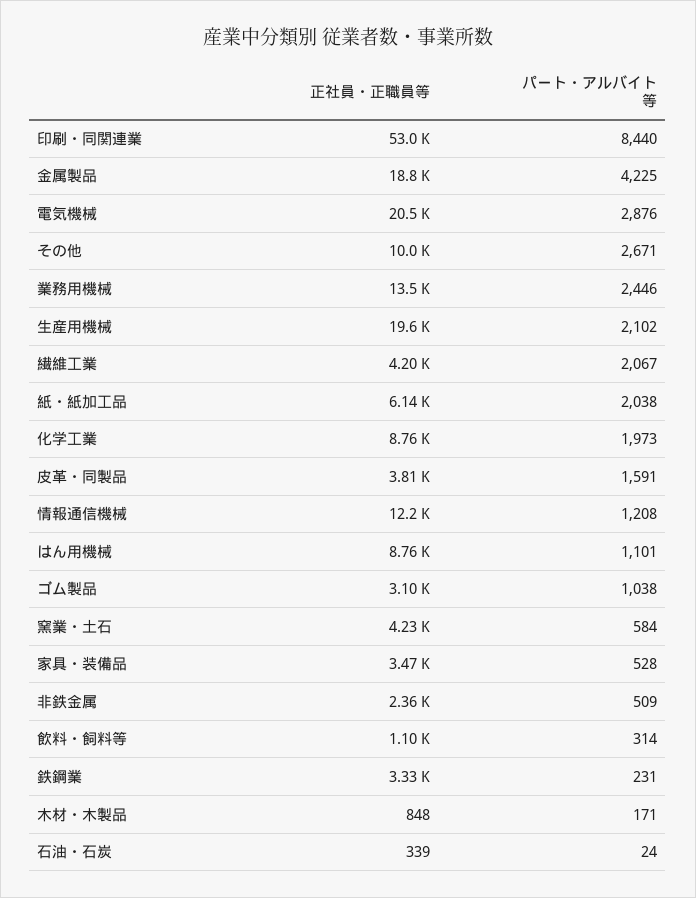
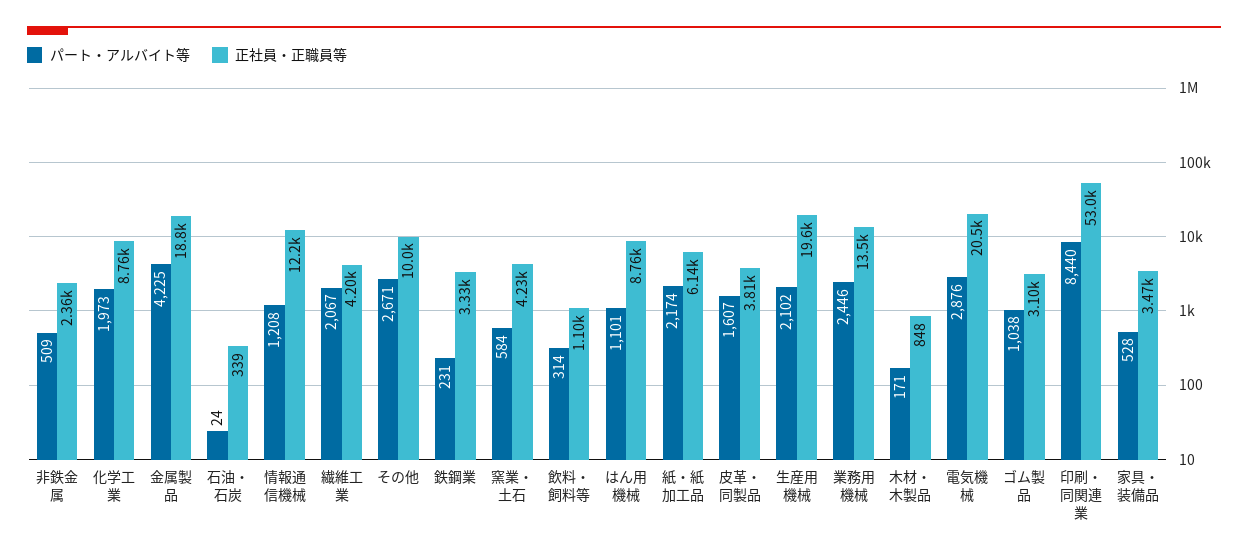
  {
    "正社員・正職員等": {
      "印刷・同関連業": 53000,
      "金属製品": 18800,
      "電気機械": 20500,
      "その他": 10000,
      "業務用機械": 13500,
      "生産用機械": 19600,
      "繊維工業": 4200,
      "紙・紙加工品": 6140,
      "化学工業": 8760,
      "皮革・同製品": 3810,
      "情報通信機械": 12200,
      "はん用機械": 8760,
      "ゴム製品": 3100,
      "窯業・土石": 4230,
      "家具・装備品": 3470,
      "非鉄金属": 2360,
      "飲料・飼料等": 1100,
      "鉄鋼業": 3330,
      "木材・木製品": 848,
      "石油・石炭": 339
    },
    "パート・アルバイト等": {
      "印刷・同関連業": 8440,
      "金属製品": 4225,
      "電気機械": 2876,
      "その他": 2671,
      "業務用機械": 2446,
      "生産用機械": 2102,
      "繊維工業": 2067,
-     "紙・紙加工品": 2038,
+     "紙・紙加工品": 2174,
      "化学工業": 1973,
-     "皮革・同製品": 1591,
+     "皮革・同製品": 1607,
      "情報通信機械": 1208,
      "はん用機械": 1101,
      "ゴム製品": 1038,
      "窯業・土石": 584,
      "家具・装備品": 528,
      "非鉄金属": 509,
      "飲料・飼料等": 314,
      "鉄鋼業": 231,
      "木材・木製品": 171,
      "石油・石炭": 24
    }
  }

